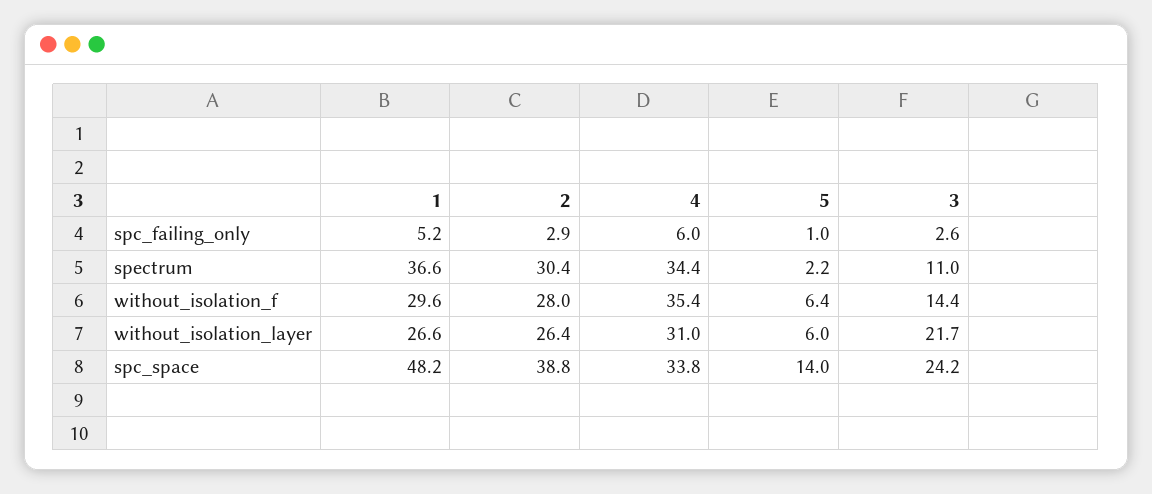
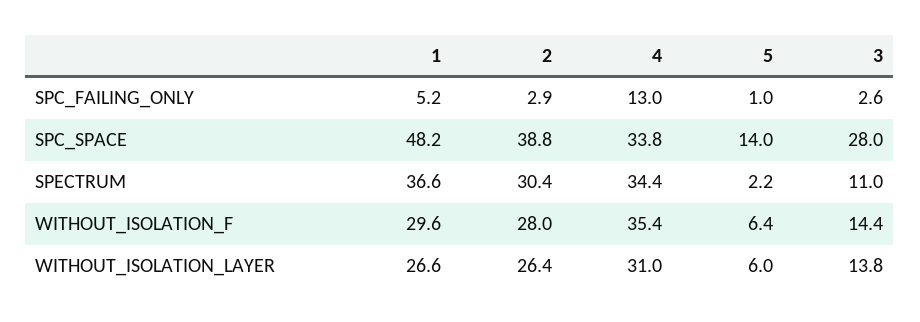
  {
    "1": {
      "spc_failing_only": 5.2,
      "spectrum": 36.6,
      "without_isolation_f": 29.6,
      "without_isolation_layer": 26.6,
      "spc_space": 48.2
    },
    "2": {
      "spc_failing_only": 2.9,
      "spectrum": 30.4,
      "without_isolation_f": 28,
      "without_isolation_layer": 26.4,
      "spc_space": 38.8
    },
    "4": {
-     "spc_failing_only": 6,
+     "spc_failing_only": 13,
      "spectrum": 34.4,
      "without_isolation_f": 35.4,
      "without_isolation_layer": 31,
      "spc_space": 33.8
    },
    "5": {
      "spc_failing_only": 1,
      "spectrum": 2.2,
      "without_isolation_f": 6.4,
      "without_isolation_layer": 6,
      "spc_space": 14
    },
    "3": {
      "spc_failing_only": 2.6,
      "spectrum": 11,
      "without_isolation_f": 14.4,
-     "without_isolation_layer": 21.7,
+     "without_isolation_layer": 13.8,
-     "spc_space": 24.2
+     "spc_space": 28
    }
  }

